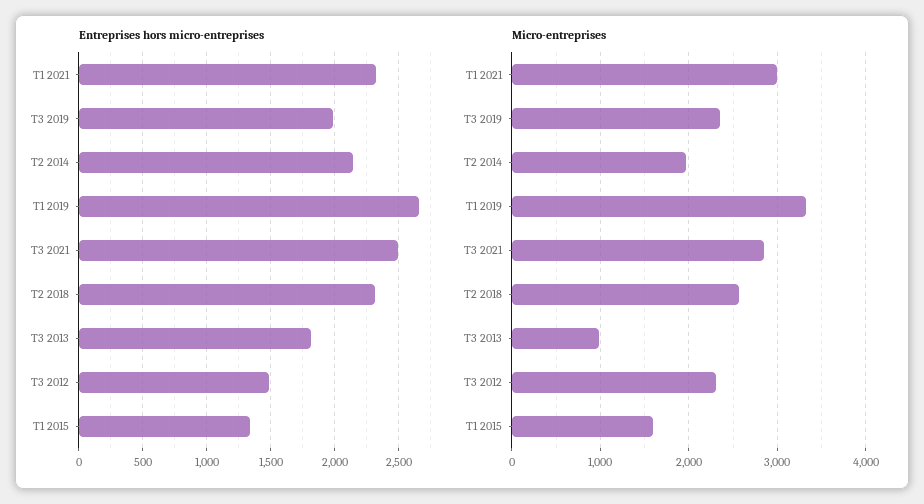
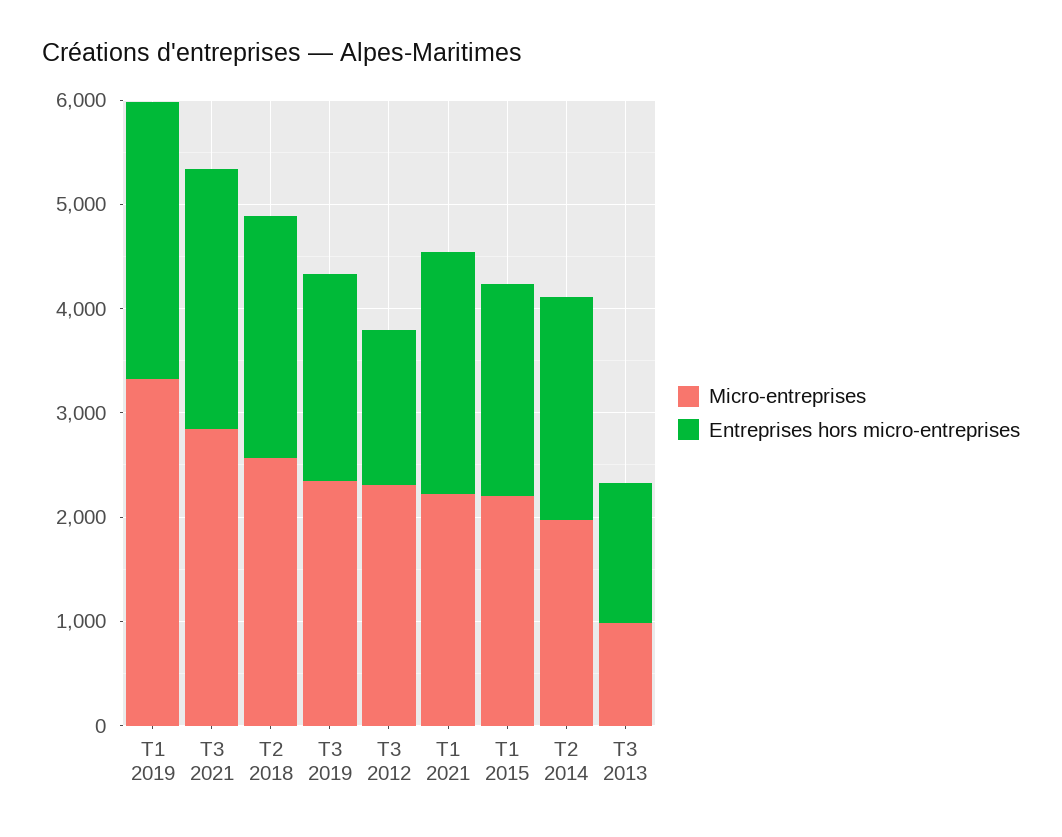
  {
    "Entreprises hors micro-entreprises": {
      "T1 2021": 2300,
      "T3 2019": 2000,
      "T2 2014": 2150,
      "T1 2019": 2650,
      "T3 2021": 2500,
      "T2 2018": 2300,
-     "T3 2013": 1800,
+     "T3 2013": 1400,
      "T3 2012": 1500,
-     "T1 2015": 1350
+     "T1 2015": 2000
    },
    "Micro-entreprises": {
-     "T1 2021": 3000,
+     "T1 2021": 2200,
      "T3 2019": 2400,
      "T2 2014": 2000,
      "T1 2019": 3300,
      "T3 2021": 2800,
      "T2 2018": 2600,
      "T3 2013": 1000,
      "T3 2012": 2300,
-     "T1 2015": 1600
+     "T1 2015": 2200
    }
  }

